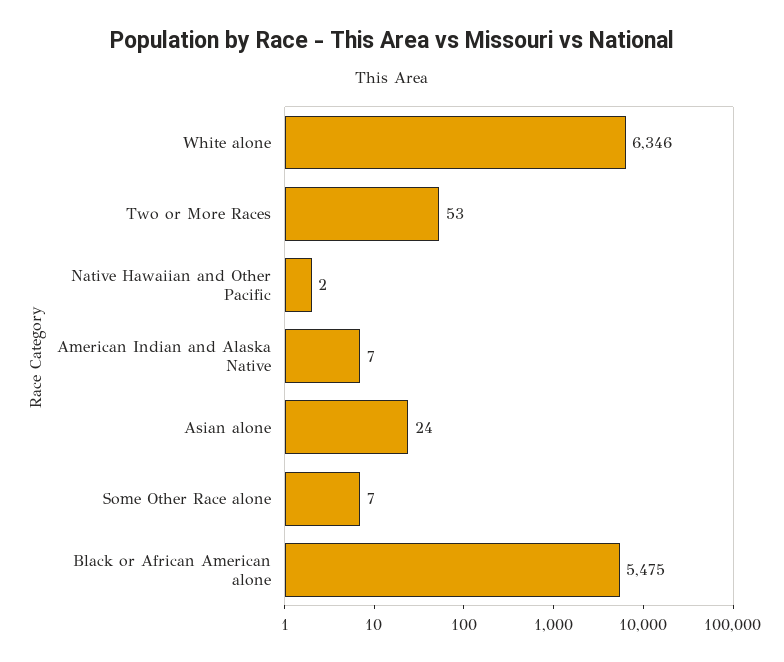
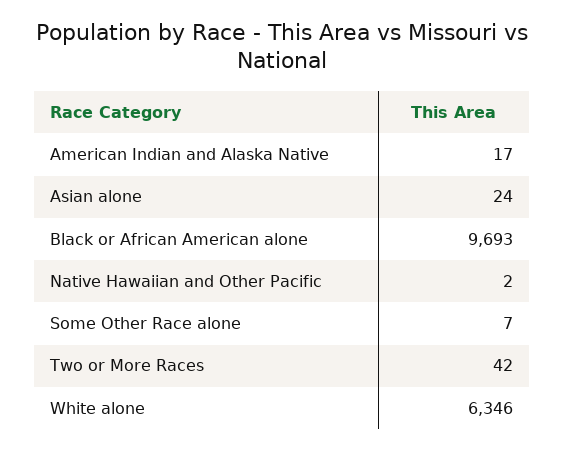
  {
    "White alone": 6346,
-   "Two or More Races": 53,
+   "Two or More Races": 42,
    "Native Hawaiian and Other Pacific": 2,
-   "American Indian and Alaska Native": 7,
+   "American Indian and Alaska Native": 17,
    "Asian alone": 24,
    "Some Other Race alone": 7,
-   "Black or African American alone": 5475
+   "Black or African American alone": 9693
  }

